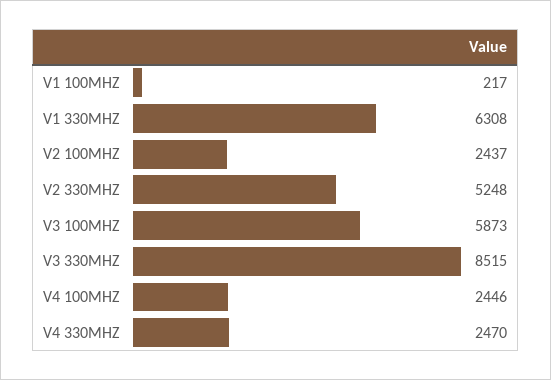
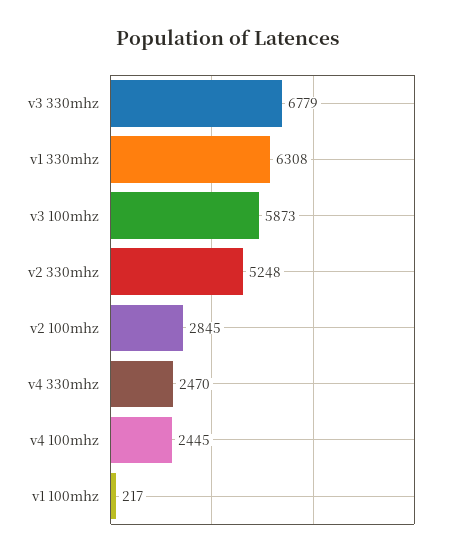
  {
    "V1 100MHZ": 217,
    "V1 330MHZ": 6308,
-   "V2 100MHZ": 2437,
+   "V2 100MHZ": 2845,
    "V2 330MHZ": 5248,
    "V3 100MHZ": 5873,
-   "V3 330MHZ": 8515,
+   "V3 330MHZ": 6779,
-   "V4 100MHZ": 2446,
+   "V4 100MHZ": 2445,
    "V4 330MHZ": 2470
  }

